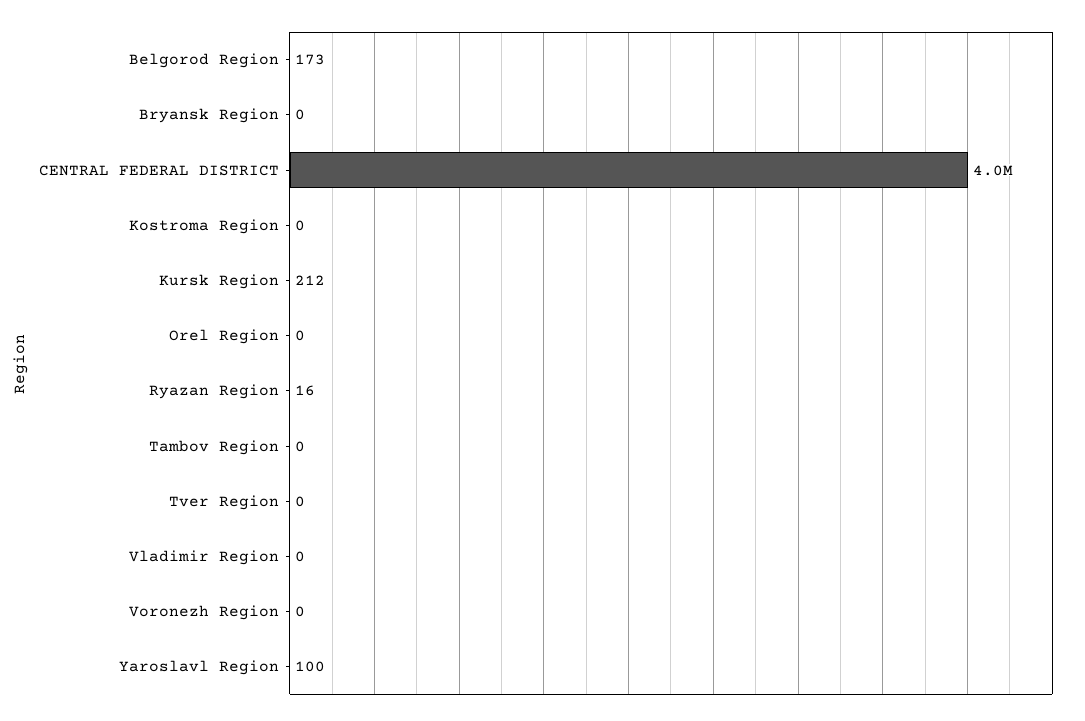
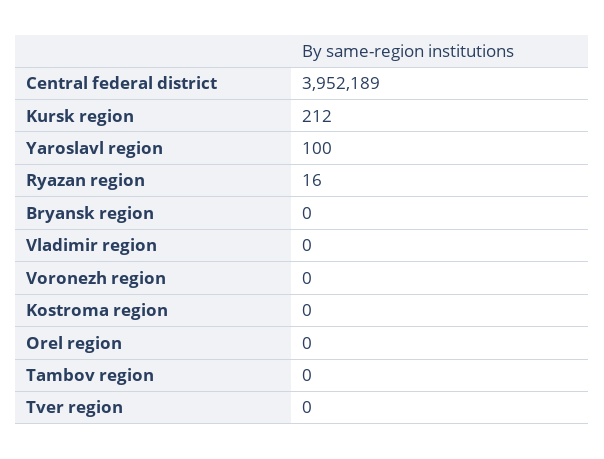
  {
-   "Belgorod Region": 173,
    "Bryansk Region": 0,
    "CENTRAL FEDERAL DISTRICT": 3952189,
    "Kostroma Region": 0,
    "Kursk Region": 212,
    "Orel Region": 0,
    "Ryazan Region": 16,
    "Tambov Region": 0,
    "Tver Region": 0,
    "Vladimir Region": 0,
    "Voronezh Region": 0,
    "Yaroslavl Region": 100
  }

